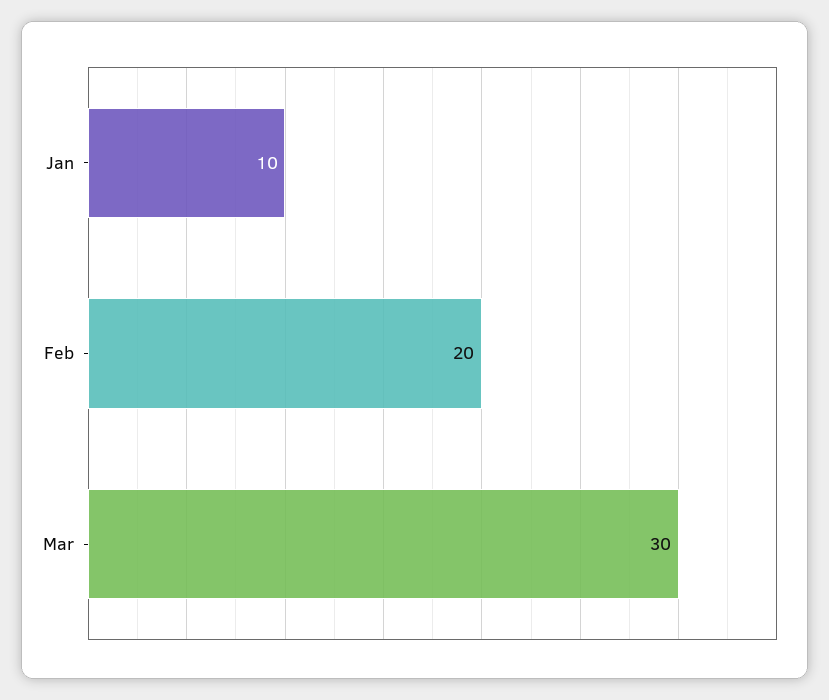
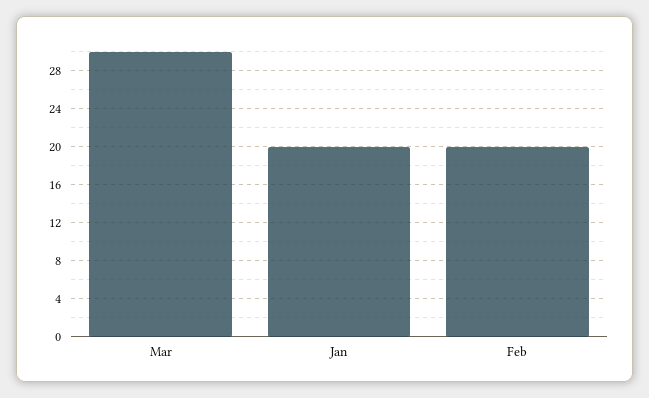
  {
-   "Jan": 10,
+   "Jan": 20,
    "Feb": 20,
    "Mar": 30
  }

